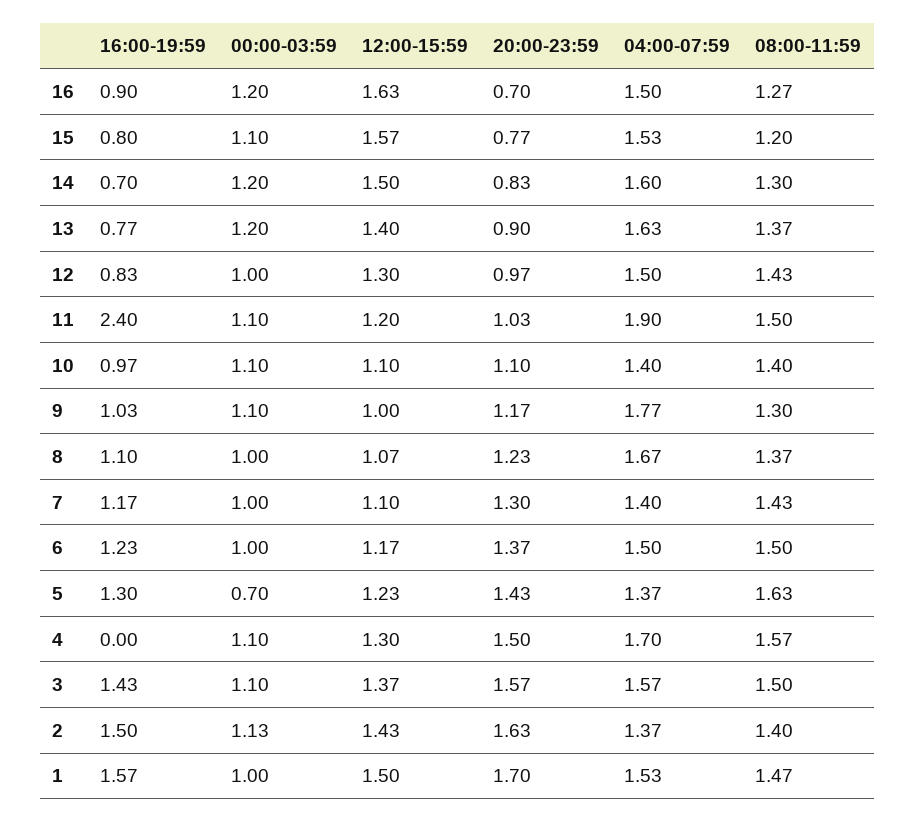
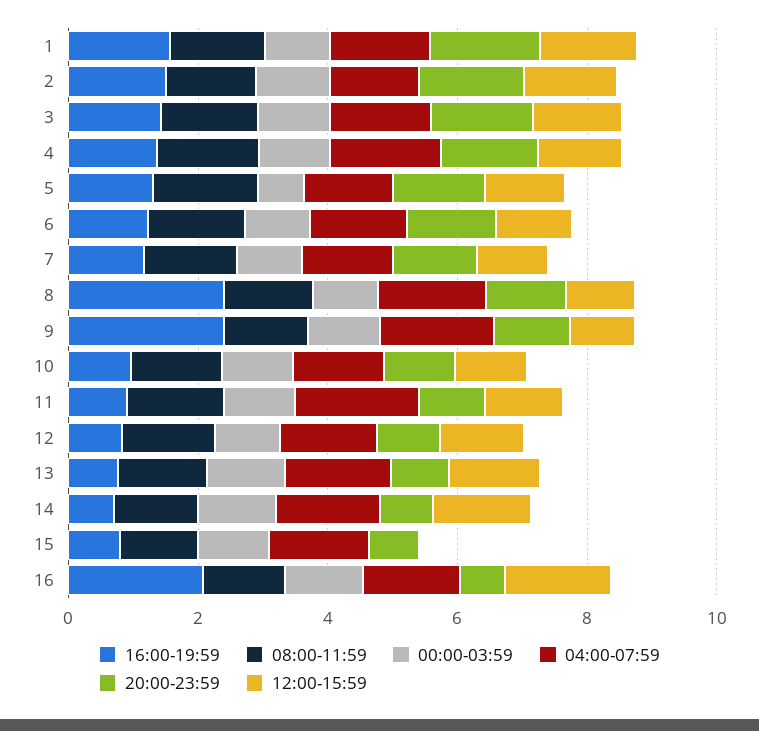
  {
    "16:00-19:59": {
-     "16": 0.9,
+     "16": 2,
      "15": 0.8,
      "14": 0.7,
      "13": 0.77,
      "12": 0.83,
-     "11": 2.4,
+     "11": 1,
      "10": 0.97,
-     "9": 1.03,
+     "9": 2.5,
-     "8": 1.1,
+     "8": 2.5,
      "7": 1.17,
      "6": 1.23,
      "5": 1.3,
-     "4": 0,
+     "4": 1.5,
      "3": 1.43,
      "2": 1.5,
      "1": 1.57
    },
    "00:00-03:59": {
      "16": 1.2,
      "15": 1.1,
      "14": 1.2,
      "13": 1.2,
      "12": 1,
      "11": 1.1,
      "10": 1.1,
      "9": 1.1,
      "8": 1,
      "7": 1,
      "6": 1,
      "5": 0.7,
      "4": 1.1,
      "3": 1.1,
      "2": 1.13,
      "1": 1
    },
    "12:00-15:59": {
      "16": 1.63,
-     "15": 1.57,
+     "15": 0,
      "14": 1.5,
      "13": 1.4,
      "12": 1.3,
      "11": 1.2,
      "10": 1.1,
      "9": 1,
      "8": 1.07,
      "7": 1.1,
      "6": 1.17,
      "5": 1.23,
      "4": 1.3,
      "3": 1.37,
      "2": 1.43,
      "1": 1.5
    },
    "20:00-23:59": {
      "16": 0.7,
      "15": 0.77,
      "14": 0.83,
      "13": 0.9,
      "12": 0.97,
      "11": 1.03,
      "10": 1.1,
      "9": 1.17,
      "8": 1.23,
      "7": 1.3,
      "6": 1.37,
      "5": 1.43,
      "4": 1.5,
      "3": 1.57,
      "2": 1.63,
      "1": 1.7
    },
    "04:00-07:59": {
      "16": 1.5,
      "15": 1.53,
      "14": 1.6,
      "13": 1.63,
      "12": 1.5,
      "11": 1.9,
      "10": 1.4,
      "9": 1.77,
      "8": 1.67,
      "7": 1.4,
      "6": 1.5,
      "5": 1.37,
      "4": 1.7,
      "3": 1.57,
      "2": 1.37,
      "1": 1.53
    },
    "08:00-11:59": {
      "16": 1.27,
      "15": 1.2,
      "14": 1.3,
      "13": 1.37,
      "12": 1.43,
      "11": 1.5,
      "10": 1.4,
      "9": 1.3,
      "8": 1.37,
      "7": 1.43,
      "6": 1.5,
      "5": 1.63,
      "4": 1.57,
      "3": 1.5,
      "2": 1.4,
      "1": 1.47
    }
  }

